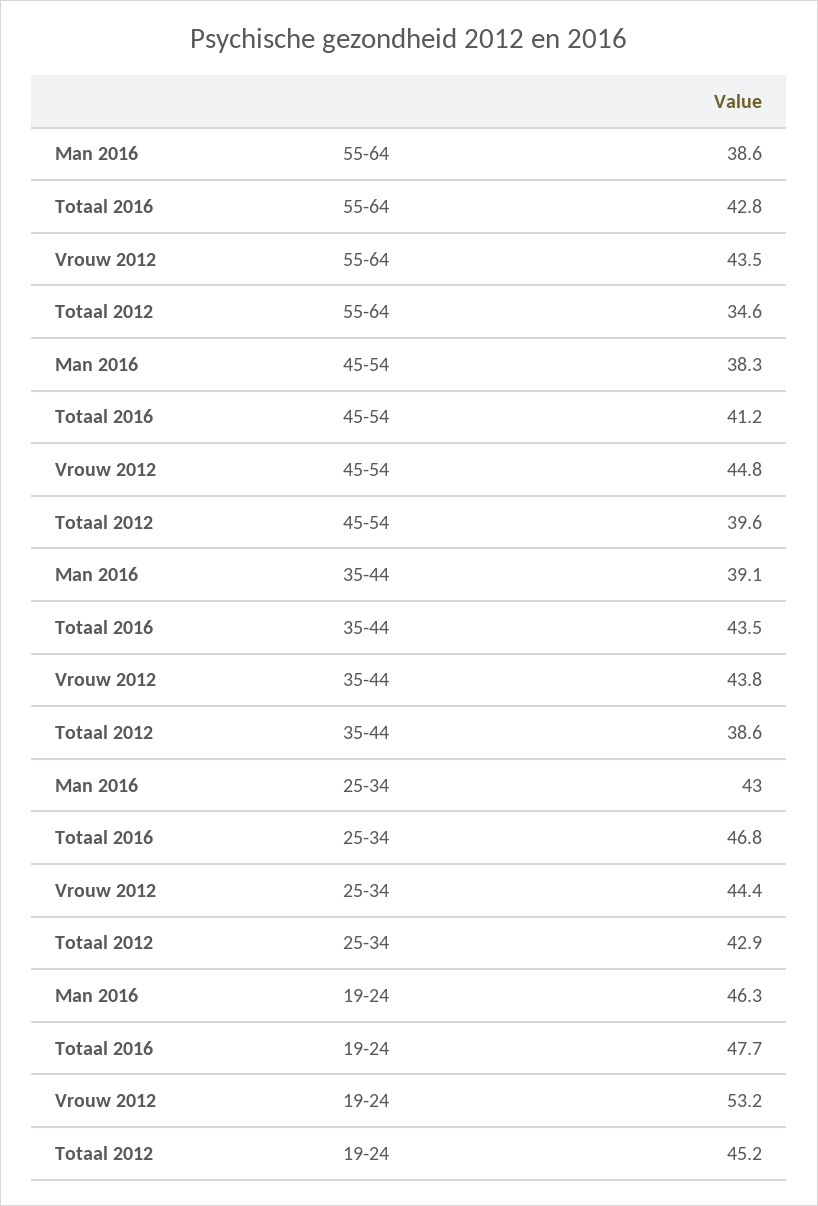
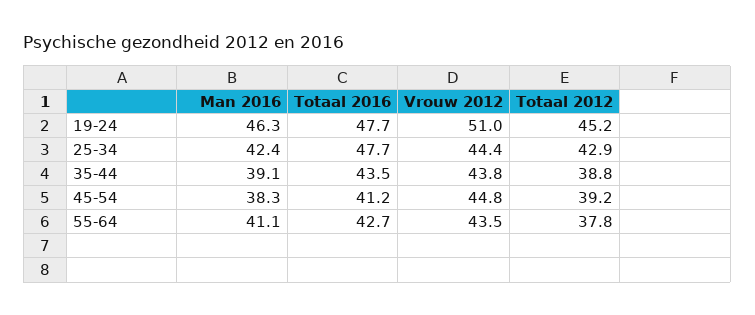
  {
    "Man 2016": {
-     "55-64": 38.6,
+     "55-64": 41.1,
      "45-54": 38.3,
      "35-44": 39.1,
-     "25-34": 43,
+     "25-34": 42.4,
      "19-24": 46.3
    },
    "Totaal 2016": {
-     "55-64": 42.8,
+     "55-64": 42.7,
      "45-54": 41.2,
      "35-44": 43.5,
-     "25-34": 46.8,
+     "25-34": 47.7,
      "19-24": 47.7
    },
    "Vrouw 2012": {
      "55-64": 43.5,
      "45-54": 44.8,
      "35-44": 43.8,
      "25-34": 44.4,
-     "19-24": 53.2
+     "19-24": 51
    },
    "Totaal 2012": {
-     "55-64": 34.6,
+     "55-64": 37.8,
-     "45-54": 39.6,
+     "45-54": 39.2,
-     "35-44": 38.6,
+     "35-44": 38.8,
      "25-34": 42.9,
      "19-24": 45.2
    }
  }

